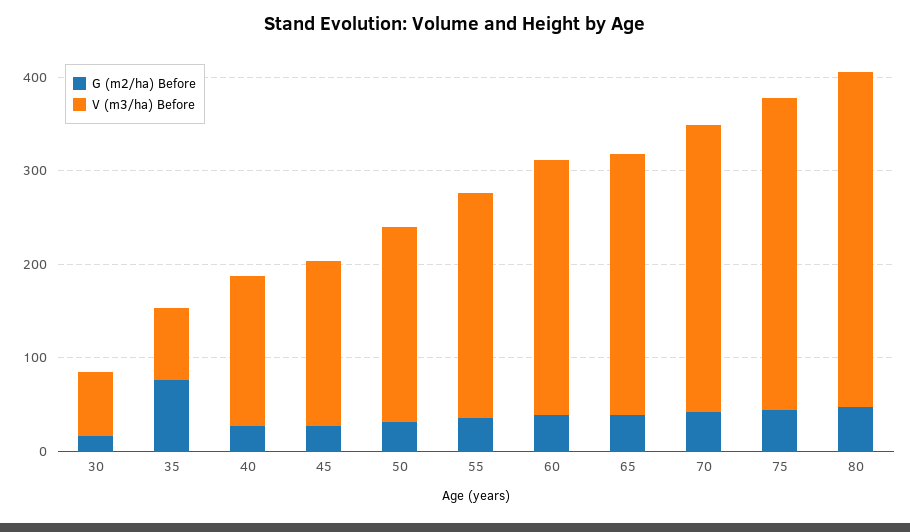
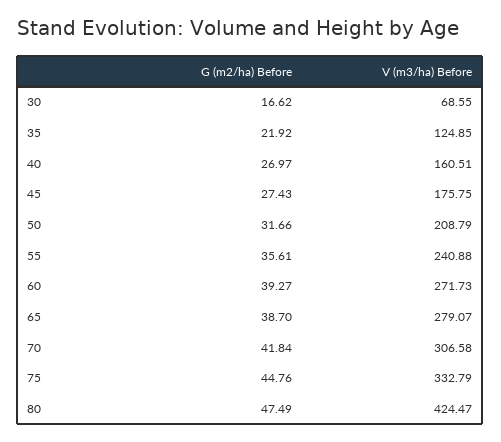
  {
    "G (m2/ha) Before": {
      "30": 16.62,
-     "35": 80,
+     "35": 21.92,
      "40": 26.97,
      "45": 27.43,
      "50": 31.66,
      "55": 35.61,
      "60": 39.27,
      "65": 38.7,
      "70": 41.84,
      "75": 44.76,
      "80": 47.49
    },
    "V (m3/ha) Before": {
      "30": 68.55,
-     "35": 80,
+     "35": 124.85,
      "40": 160.51,
      "45": 175.75,
      "50": 208.79,
      "55": 240.88,
      "60": 271.73,
      "65": 279.07,
      "70": 306.58,
      "75": 332.79,
-     "80": 360
+     "80": 424.47
    }
  }

